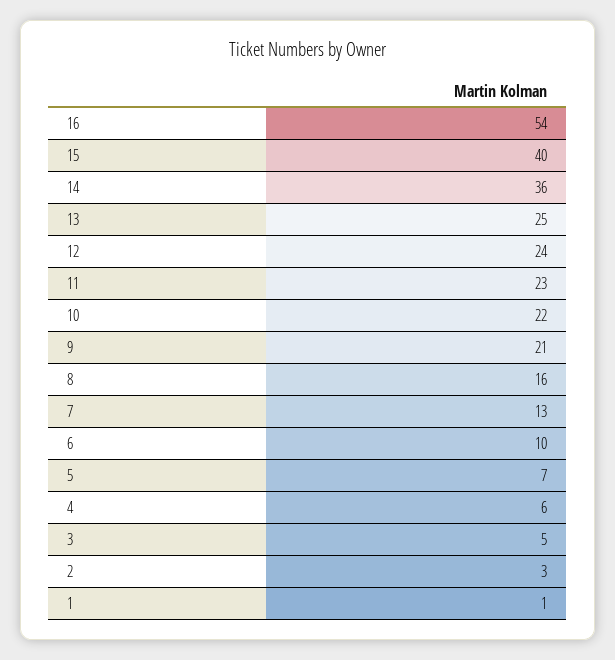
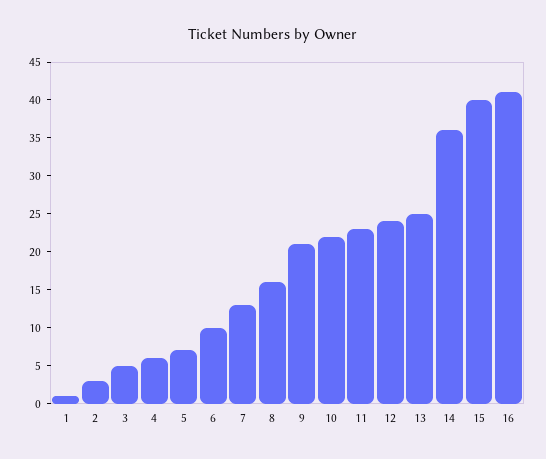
  {
-   "16": 54,
+   "16": 40,
    "15": 40,
    "14": 36,
    "13": 25,
    "12": 24,
    "11": 23,
    "10": 22,
    "9": 21,
    "8": 16,
    "7": 13,
    "6": 10,
    "5": 7,
    "4": 6,
    "3": 5,
    "2": 3,
    "1": 1
  }

